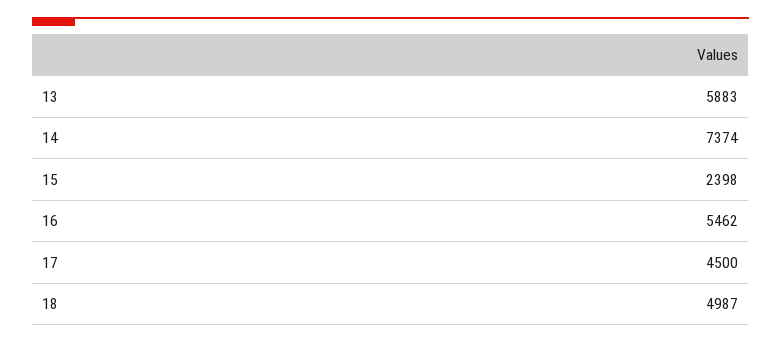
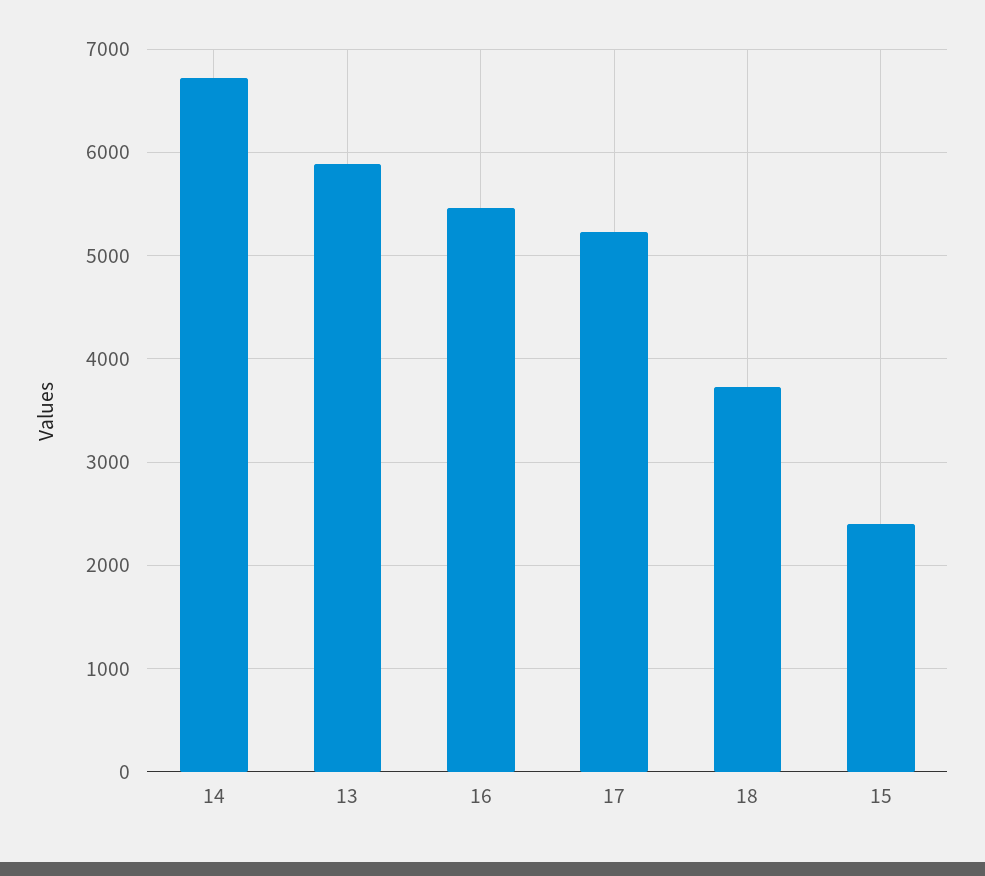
  {
    "13": 5883,
-   "14": 7374,
+   "14": 6700,
    "15": 2398,
    "16": 5462,
-   "17": 4500,
+   "17": 5200,
-   "18": 4987
+   "18": 3700
  }

